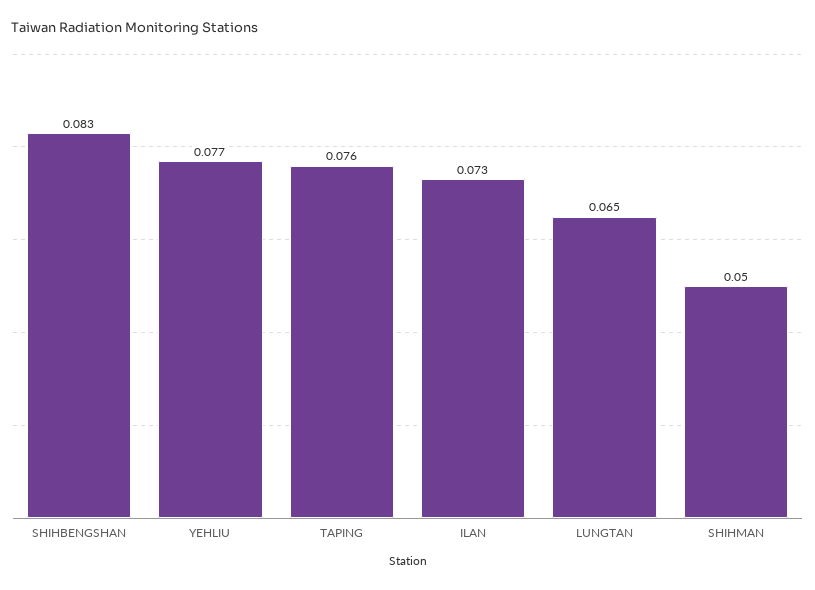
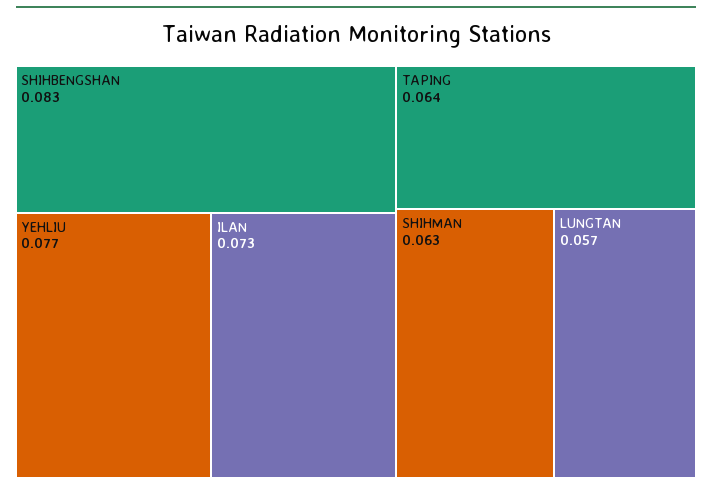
  {
    "SHIHBENGSHAN": 0.083,
    "YEHLIU": 0.077,
-   "TAPING": 0.076,
+   "TAPING": 0.064,
    "ILAN": 0.073,
-   "LUNGTAN": 0.065,
+   "LUNGTAN": 0.057,
-   "SHIHMAN": 0.05
+   "SHIHMAN": 0.063
  }

